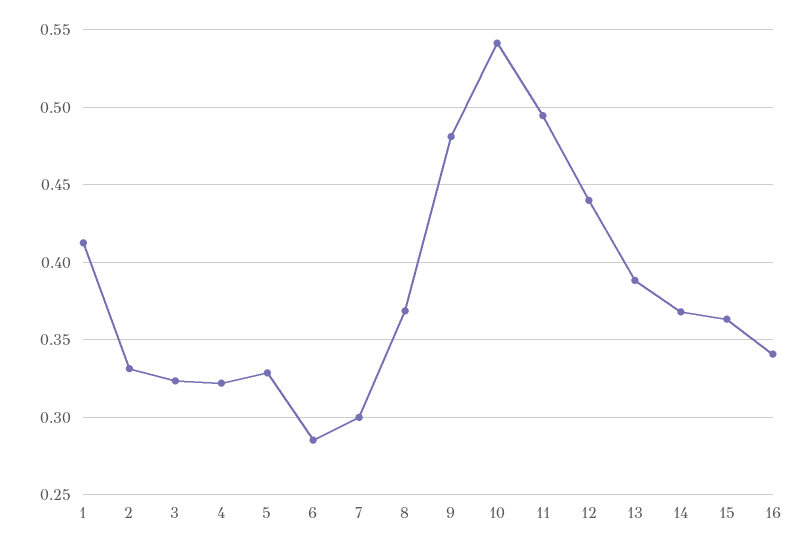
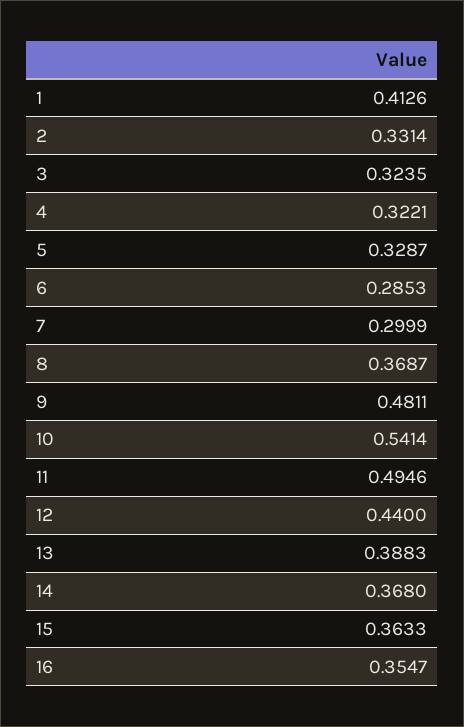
  {
    "1": 0.4126,
    "2": 0.3314,
    "3": 0.3235,
    "4": 0.3221,
    "5": 0.3287,
    "6": 0.2853,
    "7": 0.2999,
    "8": 0.3687,
    "9": 0.4811,
    "10": 0.5414,
    "11": 0.4946,
    "12": 0.44,
    "13": 0.3883,
    "14": 0.368,
    "15": 0.3633,
-   "16": 0.34
+   "16": 0.3547
  }

